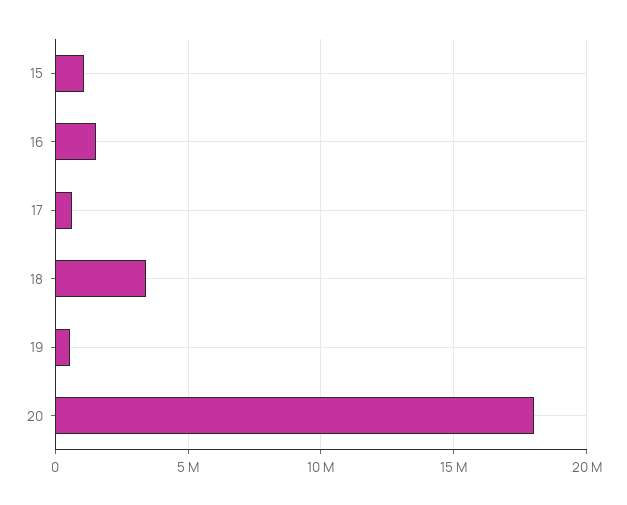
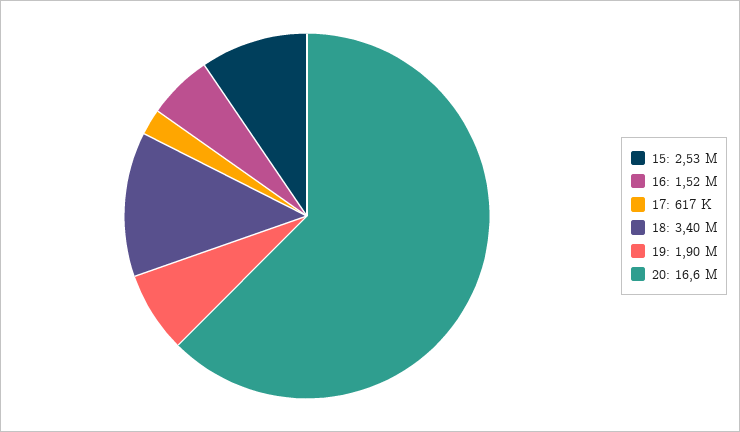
  {
-   "15": 1000000,
+   "15": 2530000,
    "16": 1520000,
    "17": 617000,
    "18": 3400000,
-   "19": 500000,
+   "19": 1900000,
-   "20": 18000000
+   "20": 16600000
  }

